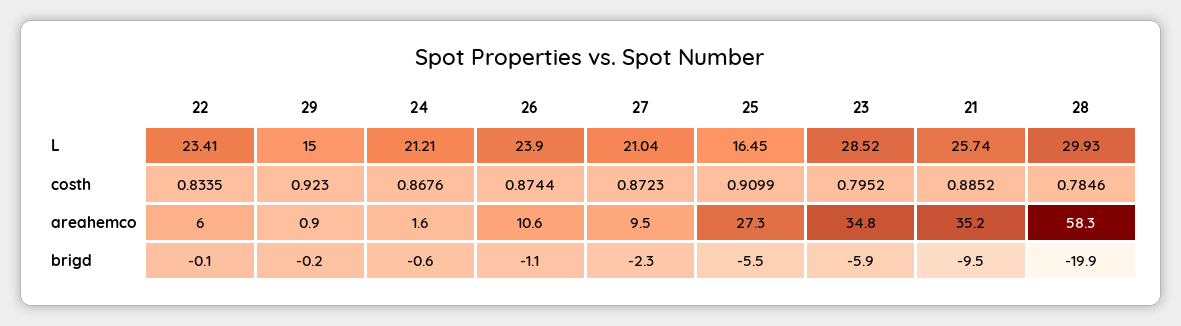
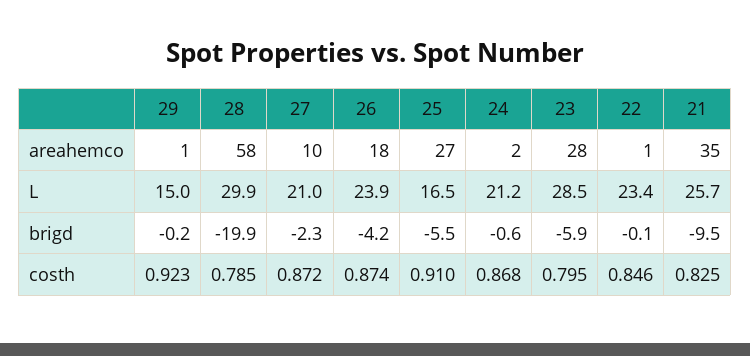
  {
    "22": {
      "L": 23.41,
-     "costh": 0.8335,
+     "costh": 0.846,
-     "areahemco": 6,
+     "areahemco": 1,
      "brigd": -0.1
    },
    "29": {
      "L": 15,
      "costh": 0.923,
      "areahemco": 0.9,
      "brigd": -0.2
    },
    "24": {
      "L": 21.21,
      "costh": 0.8676,
      "areahemco": 1.6,
      "brigd": -0.6
    },
    "26": {
      "L": 23.9,
      "costh": 0.8744,
-     "areahemco": 10.6,
+     "areahemco": 18,
-     "brigd": -1.1
+     "brigd": -4.2
    },
    "27": {
      "L": 21.04,
      "costh": 0.8723,
      "areahemco": 9.5,
      "brigd": -2.3
    },
    "25": {
      "L": 16.45,
      "costh": 0.9099,
      "areahemco": 27.3,
      "brigd": -5.5
    },
    "23": {
      "L": 28.52,
      "costh": 0.7952,
-     "areahemco": 34.8,
+     "areahemco": 28,
      "brigd": -5.9
    },
    "21": {
      "L": 25.74,
-     "costh": 0.8852,
+     "costh": 0.825,
      "areahemco": 35.2,
      "brigd": -9.5
    },
    "28": {
      "L": 29.93,
      "costh": 0.7846,
      "areahemco": 58.3,
      "brigd": -19.9
    }
  }

